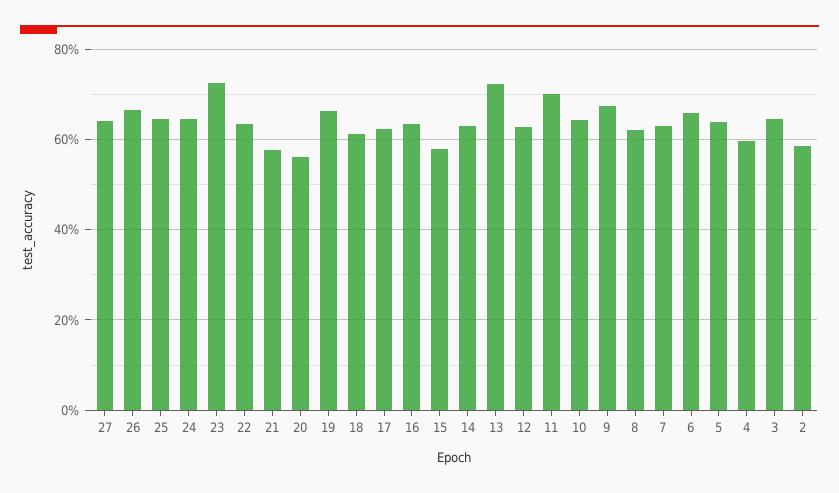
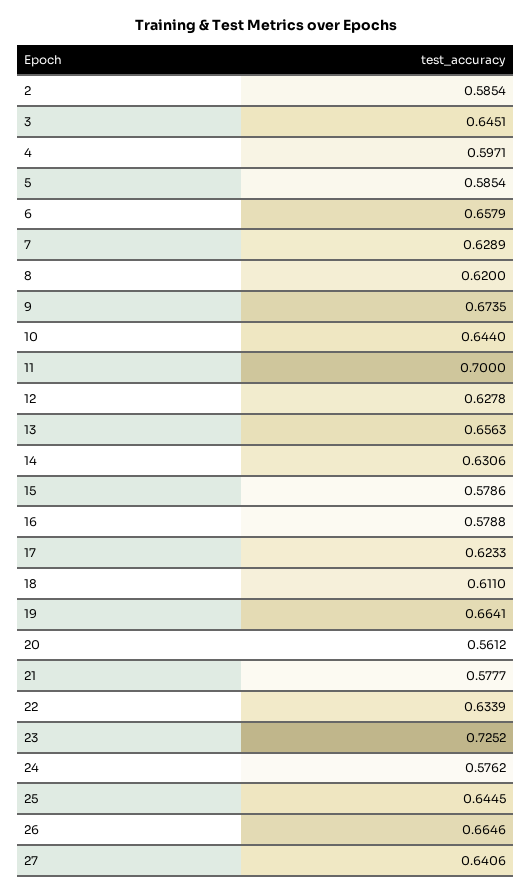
  {
    "27": 0.6406,
    "26": 0.6646,
    "25": 0.6445,
-   "24": 0.64,
+   "24": 0.5762,
    "23": 0.7252,
    "22": 0.6339,
    "21": 0.5777,
    "20": 0.5612,
    "19": 0.6641,
    "18": 0.611,
    "17": 0.6233,
-   "16": 0.64,
+   "16": 0.5788,
    "15": 0.5786,
    "14": 0.6306,
-   "13": 0.72,
+   "13": 0.6563,
    "12": 0.6278,
    "11": 0.7,
    "10": 0.644,
    "9": 0.6735,
    "8": 0.62,
    "7": 0.6289,
    "6": 0.6579,
-   "5": 0.64,
+   "5": 0.5854,
    "4": 0.5971,
    "3": 0.6451,
    "2": 0.5854
  }

